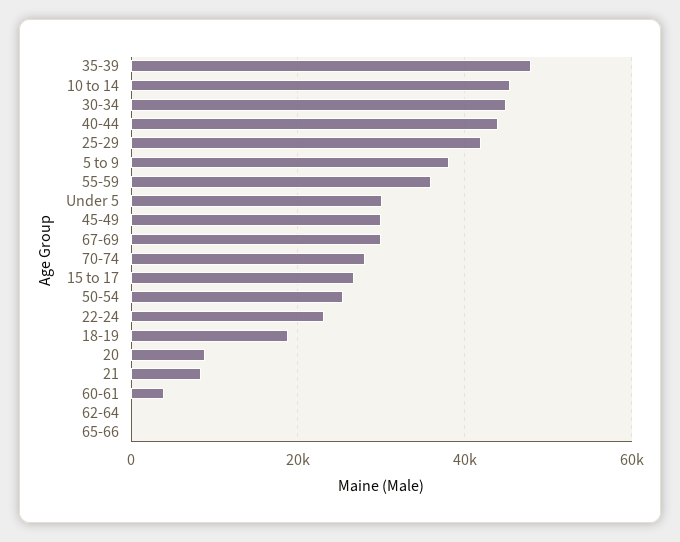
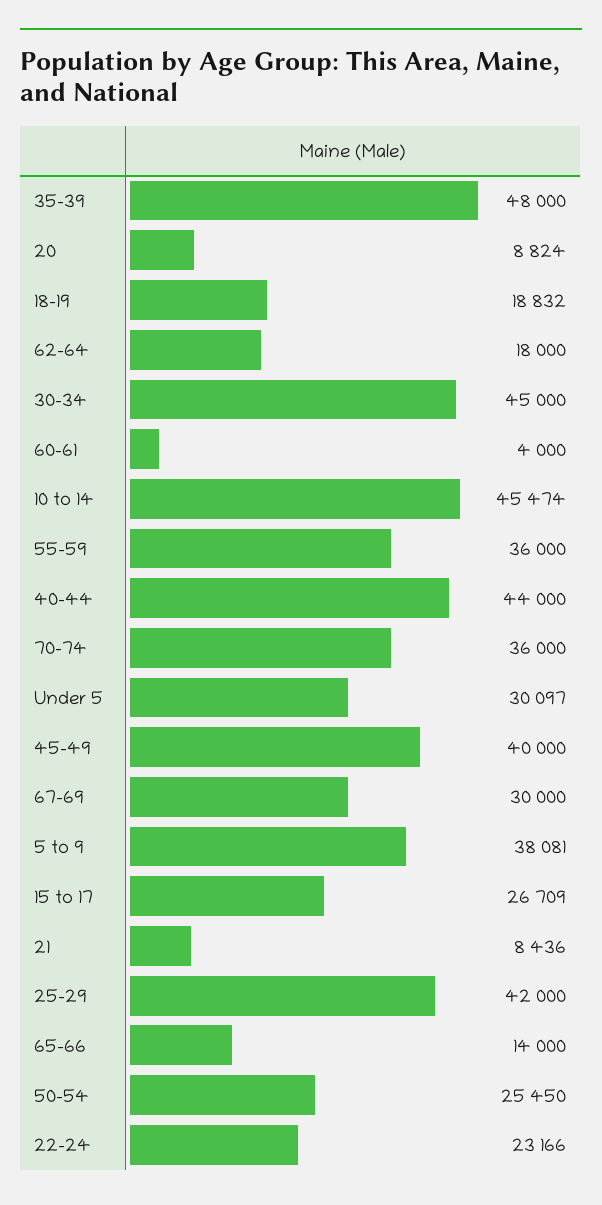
  {
    "35-39": 48000,
    "10 to 14": 45474,
    "30-34": 45000,
    "40-44": 44000,
    "25-29": 42000,
    "5 to 9": 38081,
    "55-59": 36000,
    "Under 5": 30097,
-   "45-49": 30000,
+   "45-49": 40000,
    "67-69": 30000,
-   "70-74": 28000,
+   "70-74": 36000,
    "15 to 17": 26709,
    "50-54": 25450,
    "22-24": 23166,
    "18-19": 18832,
    "20": 8824,
    "21": 8436,
    "60-61": 4000,
-   "62-64": 0,
+   "62-64": 18000,
-   "65-66": 0
+   "65-66": 14000
  }

